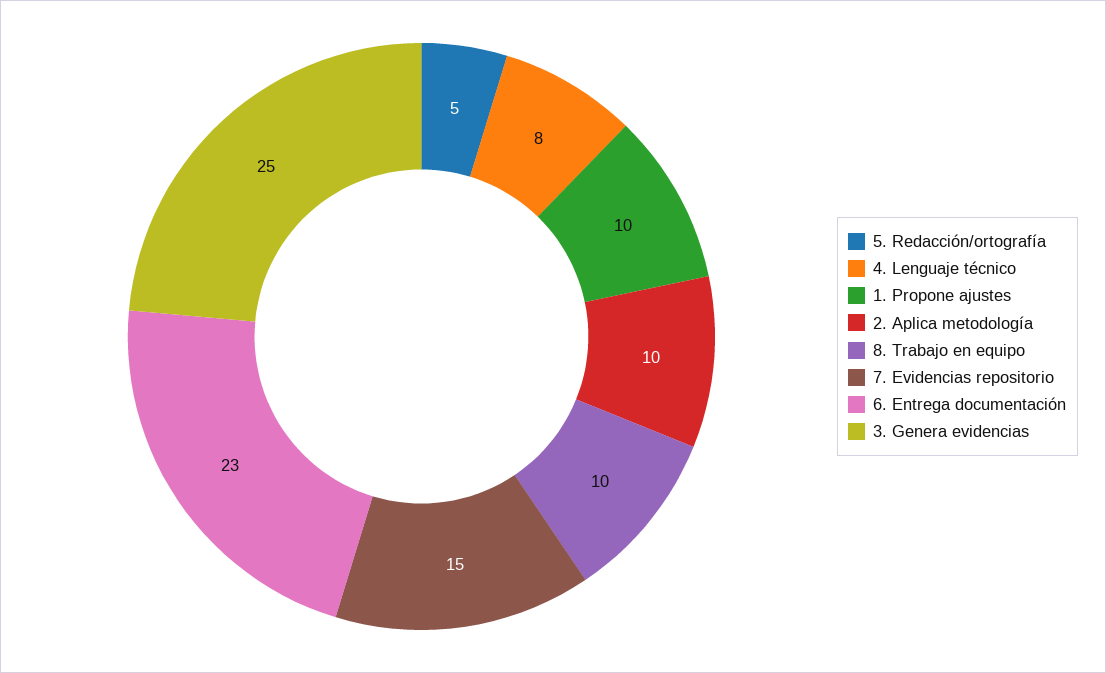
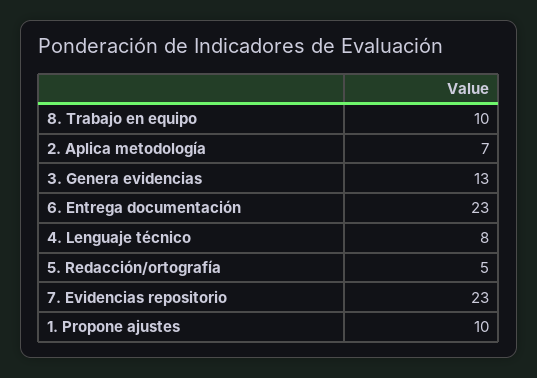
  {
    "5. Redacción/ortografía": 5,
    "4. Lenguaje técnico": 8,
    "1. Propone ajustes": 10,
-   "2. Aplica metodología": 10,
+   "2. Aplica metodología": 7,
    "8. Trabajo en equipo": 10,
-   "7. Evidencias repositorio": 15,
+   "7. Evidencias repositorio": 23,
    "6. Entrega documentación": 23,
-   "3. Genera evidencias": 25
+   "3. Genera evidencias": 13
  }

